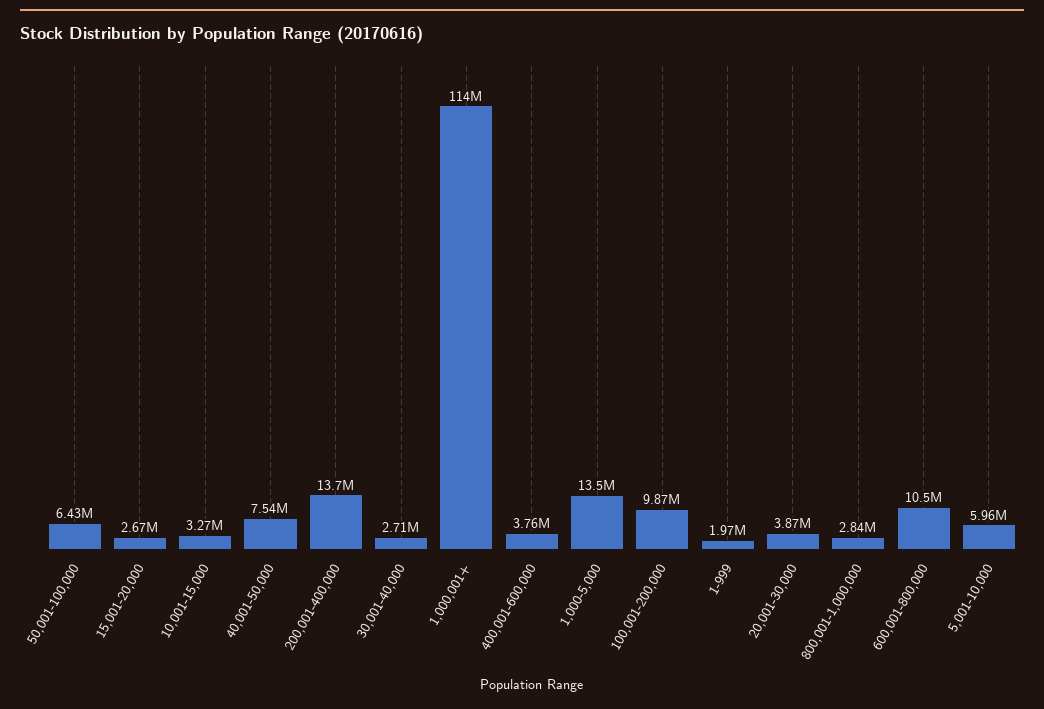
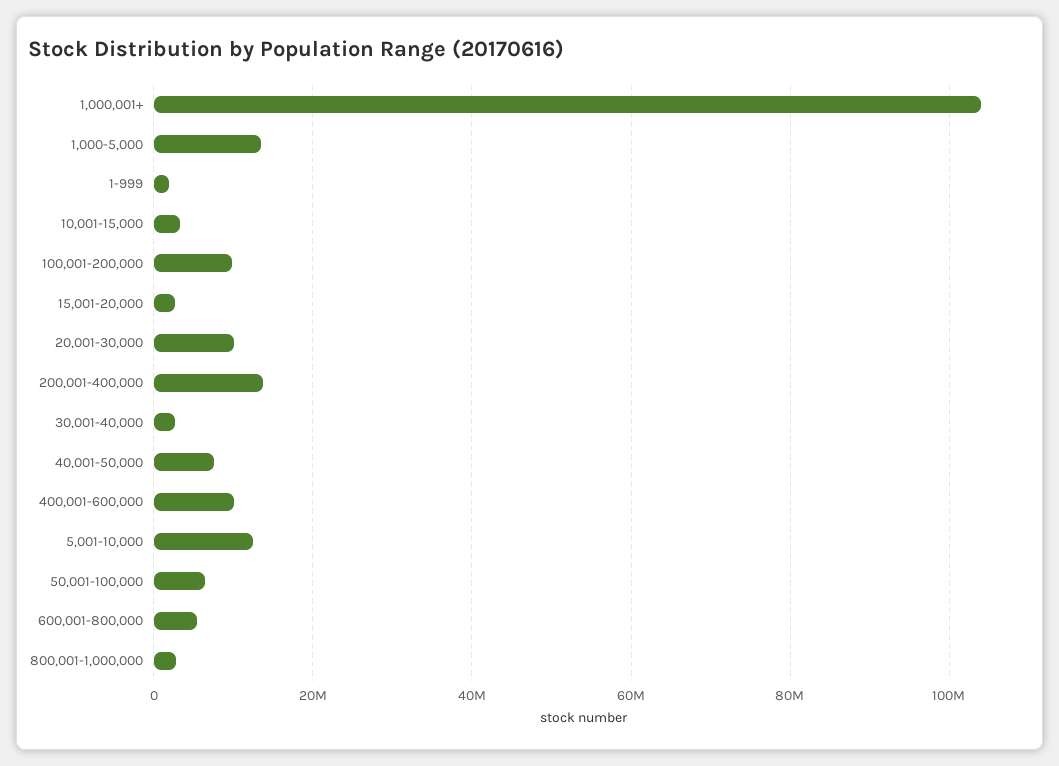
  {
    "50,001-100,000": 6430000,
    "15,001-20,000": 2670000,
    "10,001-15,000": 3270000,
    "40,001-50,000": 7540000,
    "200,001-400,000": 13700000,
    "30,001-40,000": 2710000,
-   "1,000,001+": 114000000,
+   "1,000,001+": 104000000,
-   "400,001-600,000": 3760000,
+   "400,001-600,000": 10000000,
    "1,000-5,000": 13500000,
    "100,001-200,000": 9870000,
    "1-999": 1970000,
-   "20,001-30,000": 3870000,
+   "20,001-30,000": 10000000,
    "800,001-1,000,000": 2840000,
-   "600,001-800,000": 10500000,
+   "600,001-800,000": 6000000,
-   "5,001-10,000": 5960000
+   "5,001-10,000": 12000000
  }

